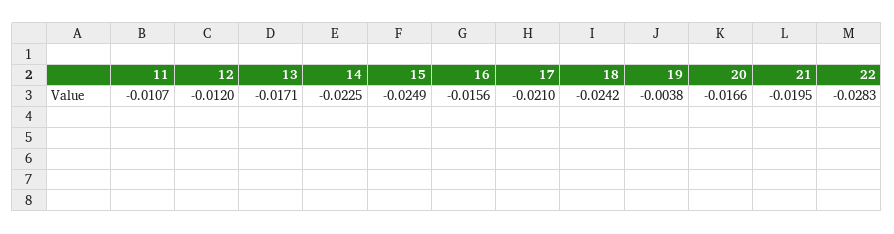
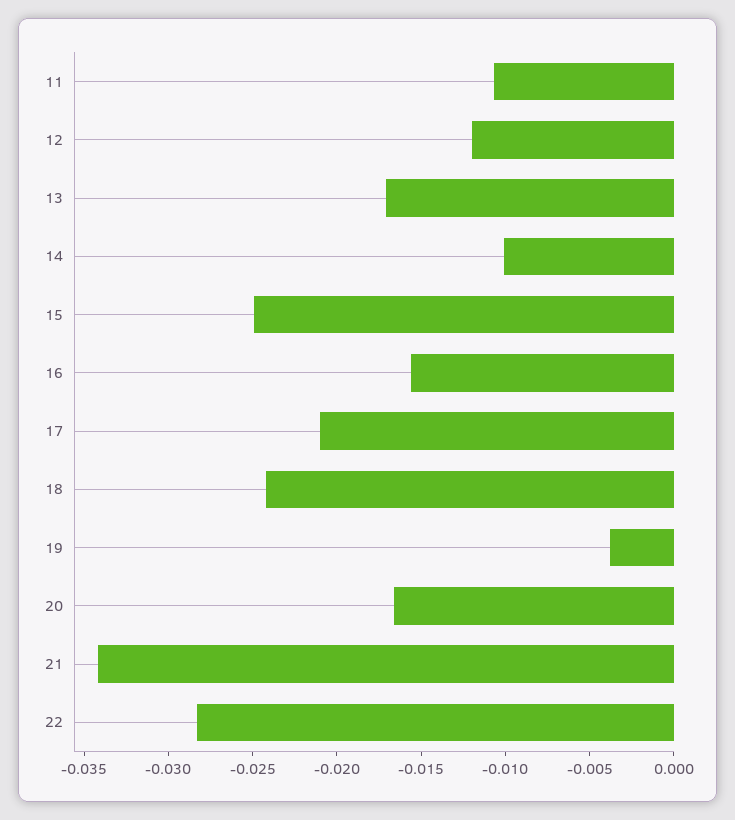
  {
    "11": -0.0107,
    "12": -0.012,
    "13": -0.0171,
-   "14": -0.0225,
+   "14": -0.01,
    "15": -0.0249,
    "16": -0.0156,
    "17": -0.021,
    "18": -0.0242,
    "19": -0.0038,
    "20": -0.0166,
-   "21": -0.0195,
+   "21": -0.034,
    "22": -0.0283
  }

